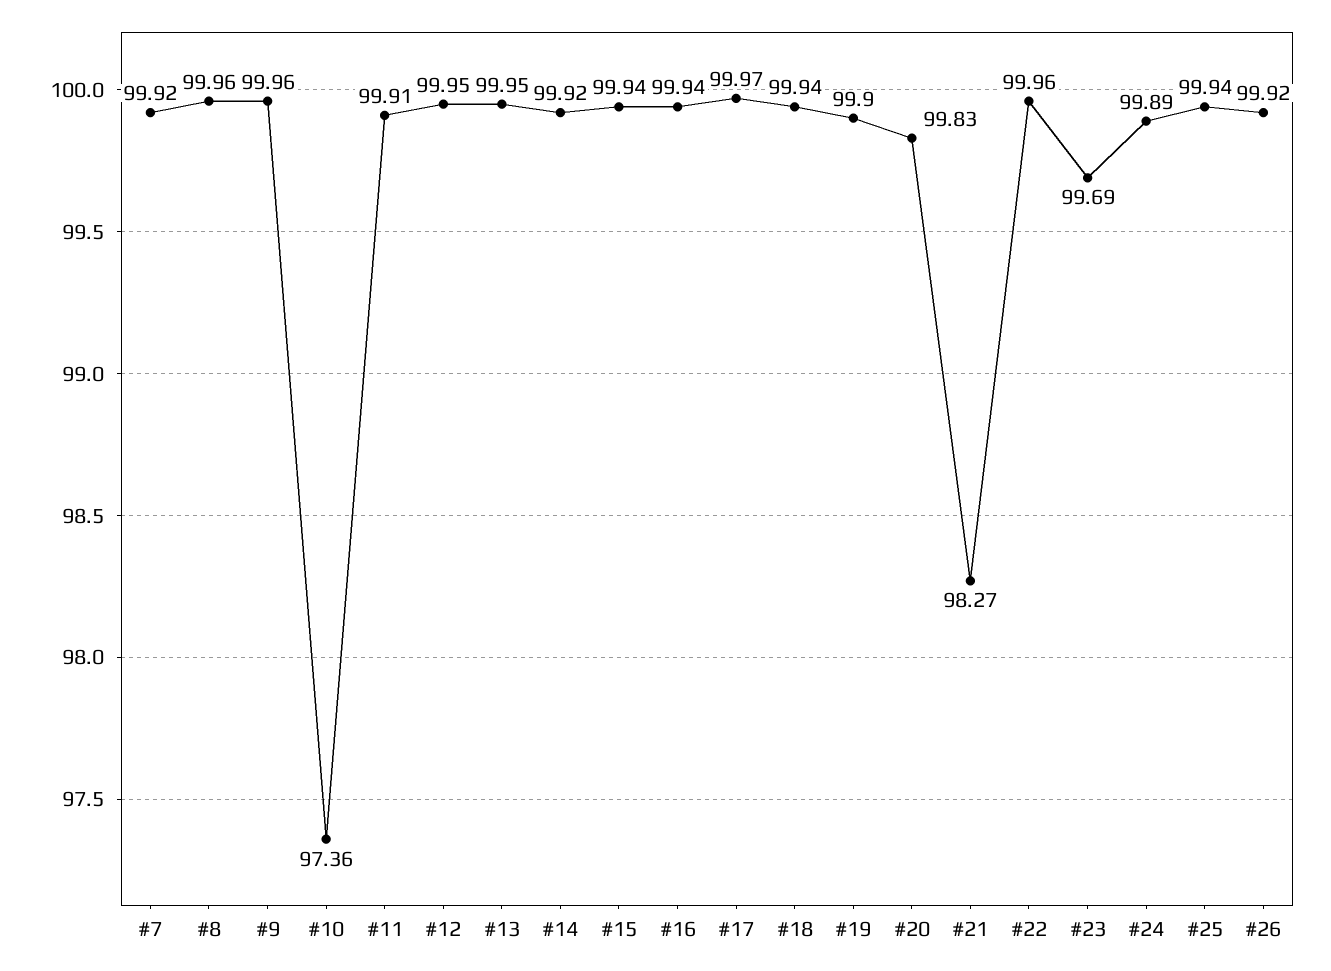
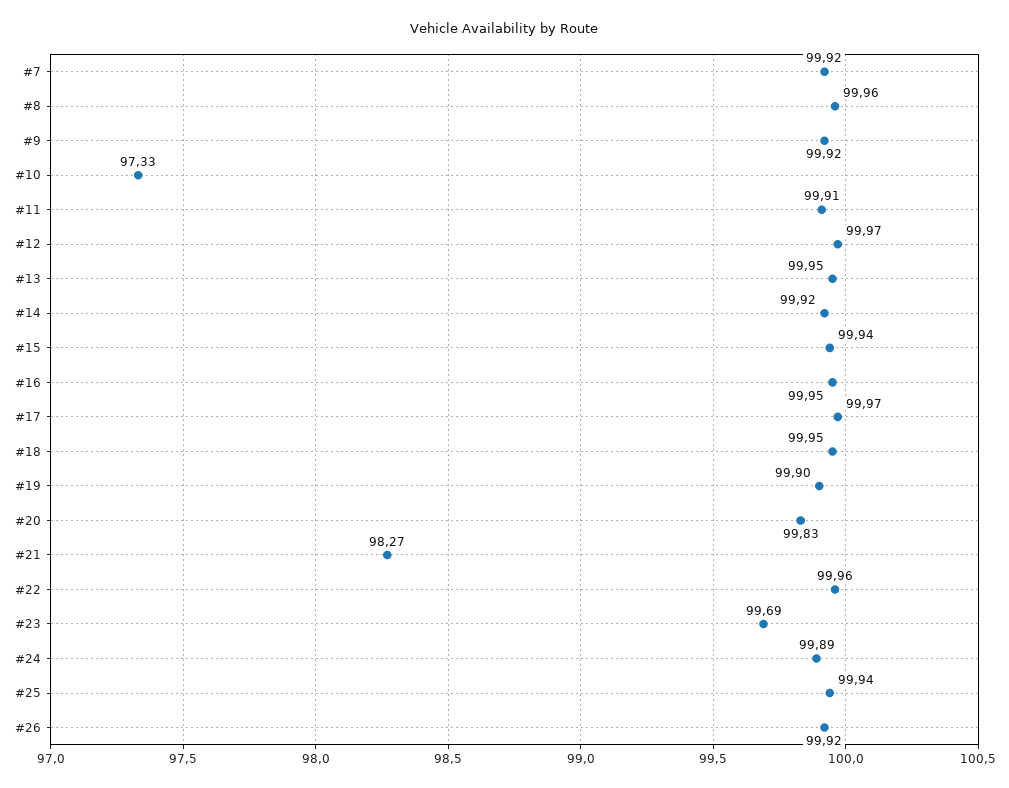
  {
    "#7": 99.92,
    "#8": 99.96,
-   "#9": 99.96,
+   "#9": 99.92,
-   "#10": 97.36,
+   "#10": 97.33,
    "#11": 99.91,
-   "#12": 99.95,
+   "#12": 99.97,
    "#13": 99.95,
    "#14": 99.92,
    "#15": 99.94,
-   "#16": 99.94,
+   "#16": 99.95,
    "#17": 99.97,
-   "#18": 99.94,
+   "#18": 99.95,
    "#19": 99.9,
    "#20": 99.83,
    "#21": 98.27,
    "#22": 99.96,
    "#23": 99.69,
    "#24": 99.89,
    "#25": 99.94,
    "#26": 99.92
  }

